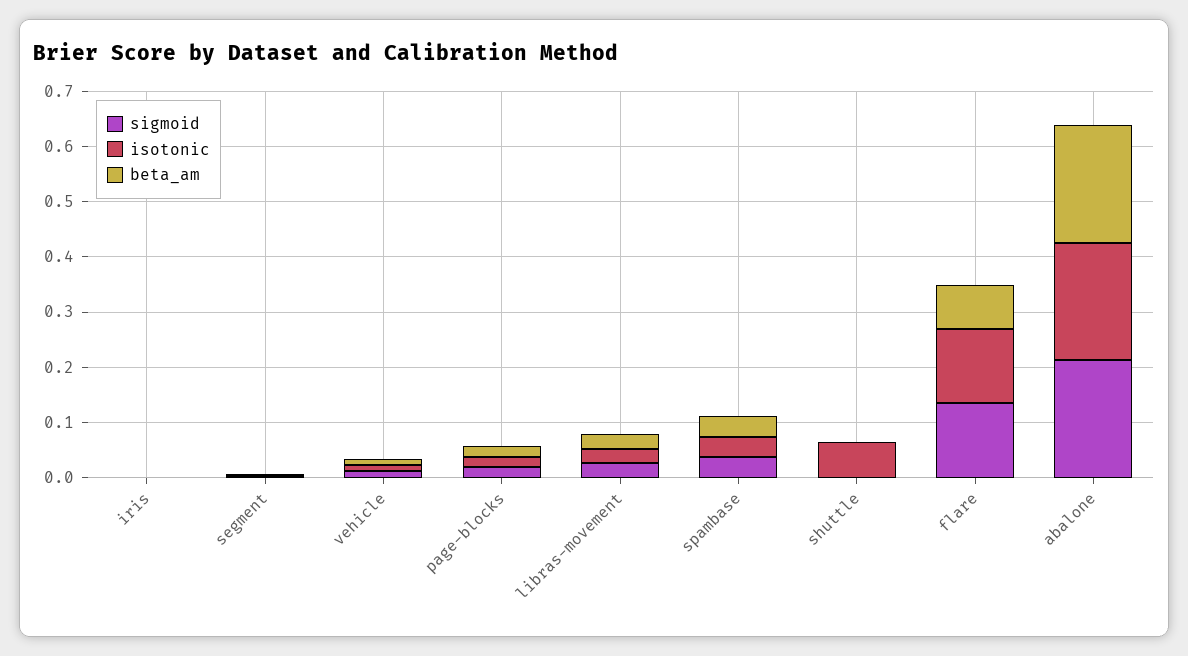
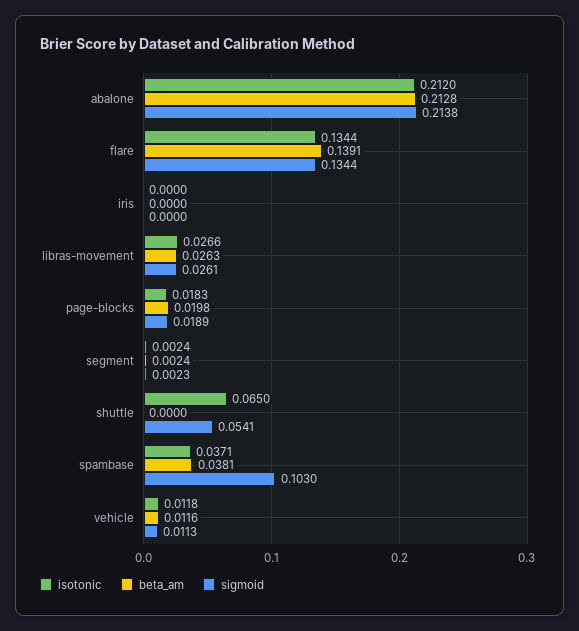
  {
    "sigmoid": {
      "iris": 0,
      "segment": 0.0023,
      "vehicle": 0.0113,
      "page-blocks": 0.0189,
      "libras-movement": 0.0261,
-     "spambase": 0.04,
+     "spambase": 0.103,
-     "shuttle": 0,
+     "shuttle": 0.0541,
      "flare": 0.1344,
      "abalone": 0.2138
    },
    "isotonic": {
      "iris": 0,
      "segment": 0.0024,
      "vehicle": 0.0118,
      "page-blocks": 0.0183,
      "libras-movement": 0.0266,
      "spambase": 0.0371,
      "shuttle": 0.065,
      "flare": 0.1344,
      "abalone": 0.212
    },
    "beta_am": {
      "iris": 0,
      "segment": 0.0024,
      "vehicle": 0.0116,
      "page-blocks": 0.0198,
      "libras-movement": 0.0263,
      "spambase": 0.0381,
      "shuttle": 0,
-     "flare": 0.08,
+     "flare": 0.1391,
      "abalone": 0.2128
    }
  }

